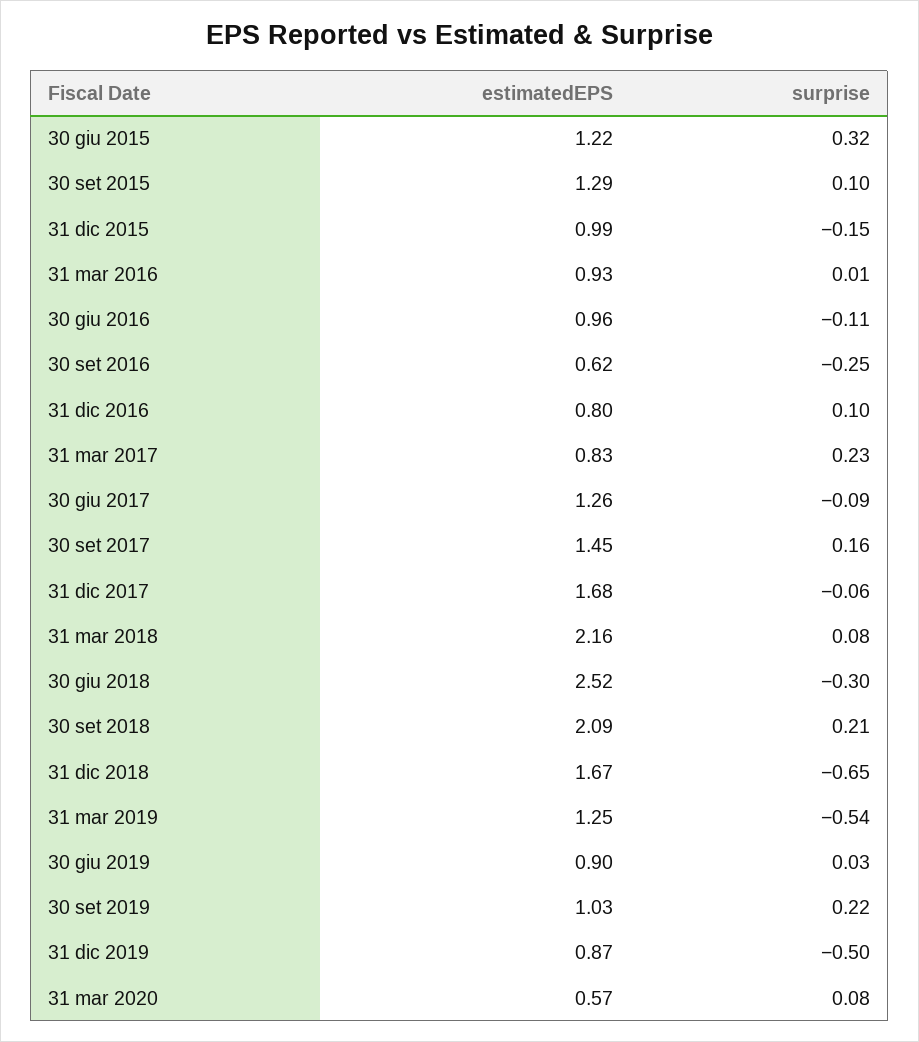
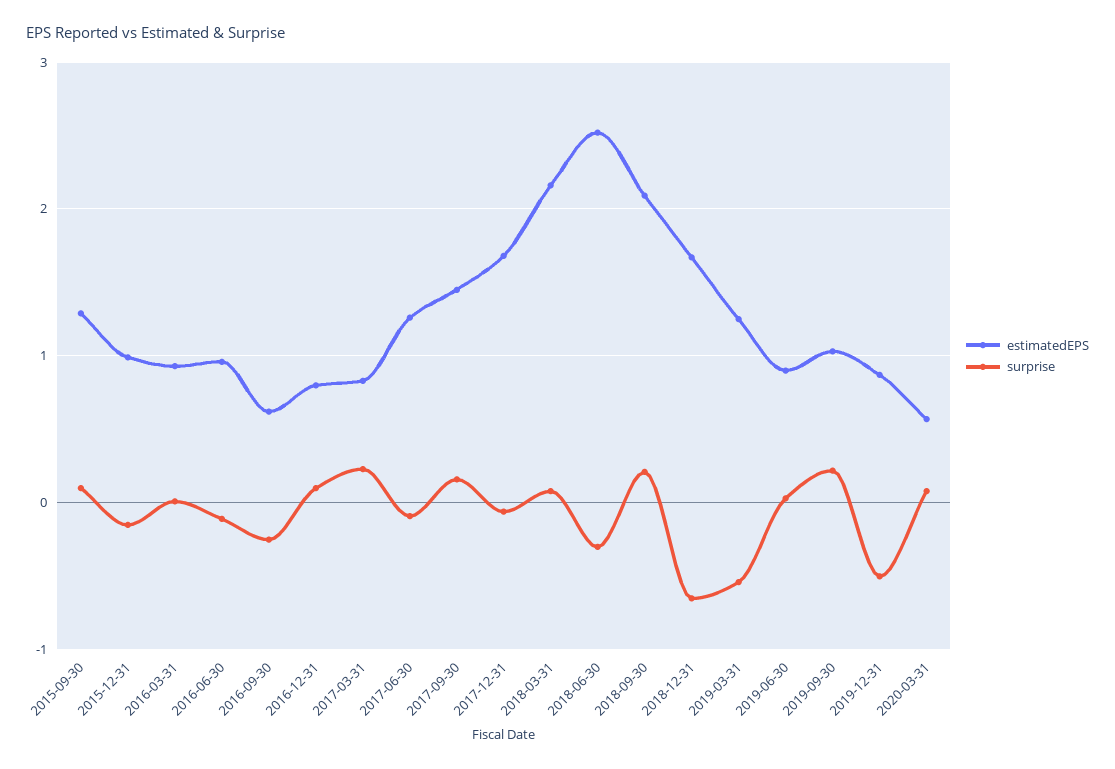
  {
    "estimatedEPS": {
-     "30 giu 2015": 1.22,
      "30 set 2015": 1.29,
      "31 dic 2015": 0.99,
      "31 mar 2016": 0.93,
      "30 giu 2016": 0.96,
      "30 set 2016": 0.62,
      "31 dic 2016": 0.8,
      "31 mar 2017": 0.83,
      "30 giu 2017": 1.26,
      "30 set 2017": 1.45,
      "31 dic 2017": 1.68,
      "31 mar 2018": 2.16,
      "30 giu 2018": 2.52,
      "30 set 2018": 2.09,
      "31 dic 2018": 1.67,
      "31 mar 2019": 1.25,
      "30 giu 2019": 0.9,
      "30 set 2019": 1.03,
      "31 dic 2019": 0.87,
      "31 mar 2020": 0.57
    },
    "surprise": {
-     "30 giu 2015": 0.32,
      "30 set 2015": 0.1,
      "31 dic 2015": -0.15,
      "31 mar 2016": 0.01,
      "30 giu 2016": -0.11,
      "30 set 2016": -0.25,
      "31 dic 2016": 0.1,
      "31 mar 2017": 0.23,
      "30 giu 2017": -0.09,
      "30 set 2017": 0.16,
      "31 dic 2017": -0.06,
      "31 mar 2018": 0.08,
      "30 giu 2018": -0.3,
      "30 set 2018": 0.21,
      "31 dic 2018": -0.65,
      "31 mar 2019": -0.54,
      "30 giu 2019": 0.03,
      "30 set 2019": 0.22,
      "31 dic 2019": -0.5,
      "31 mar 2020": 0.08
    }
  }

